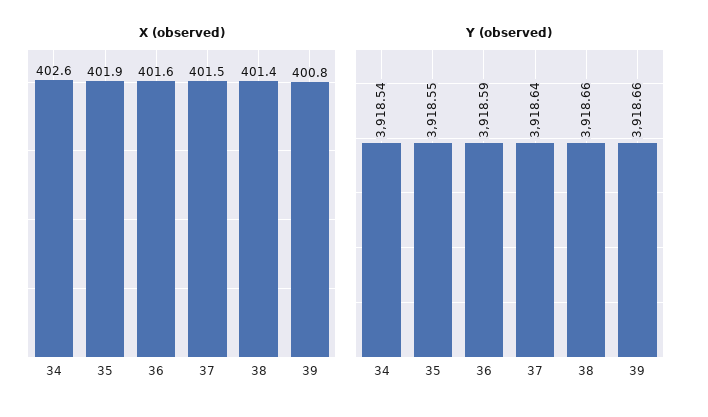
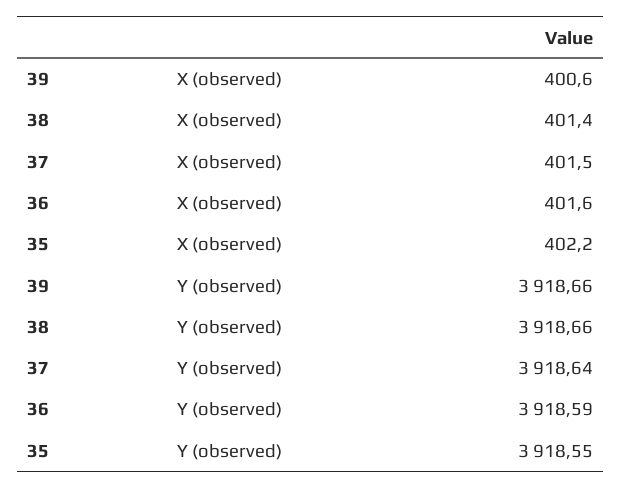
  {
    "X (observed)": {
-     "34": 402.6,
-     "35": 401.9,
+     "35": 402.2,
      "36": 401.6,
      "37": 401.5,
      "38": 401.4,
-     "39": 400.8
+     "39": 400.6
    },
    "Y (observed)": {
-     "34": 3918.54,
      "35": 3918.55,
      "36": 3918.59,
      "37": 3918.64,
      "38": 3918.66,
      "39": 3918.66
    }
  }

